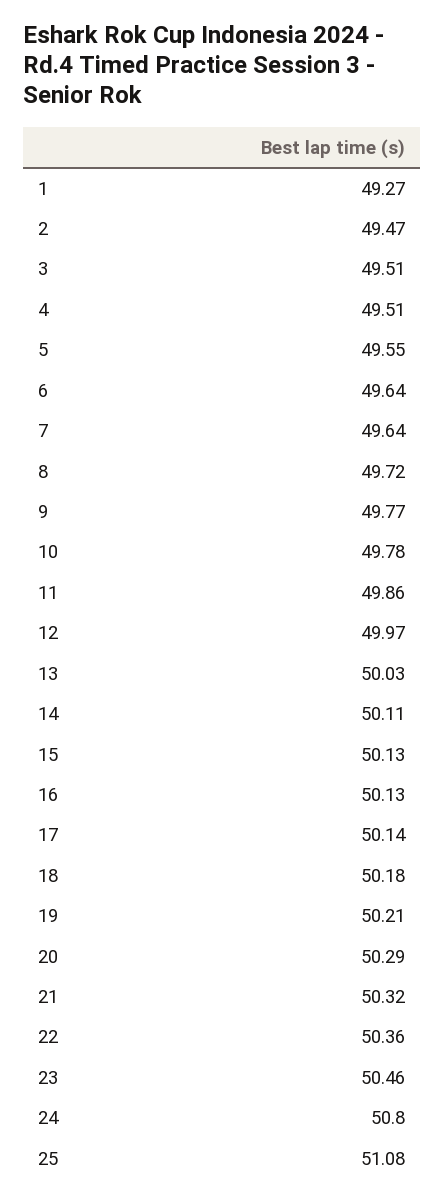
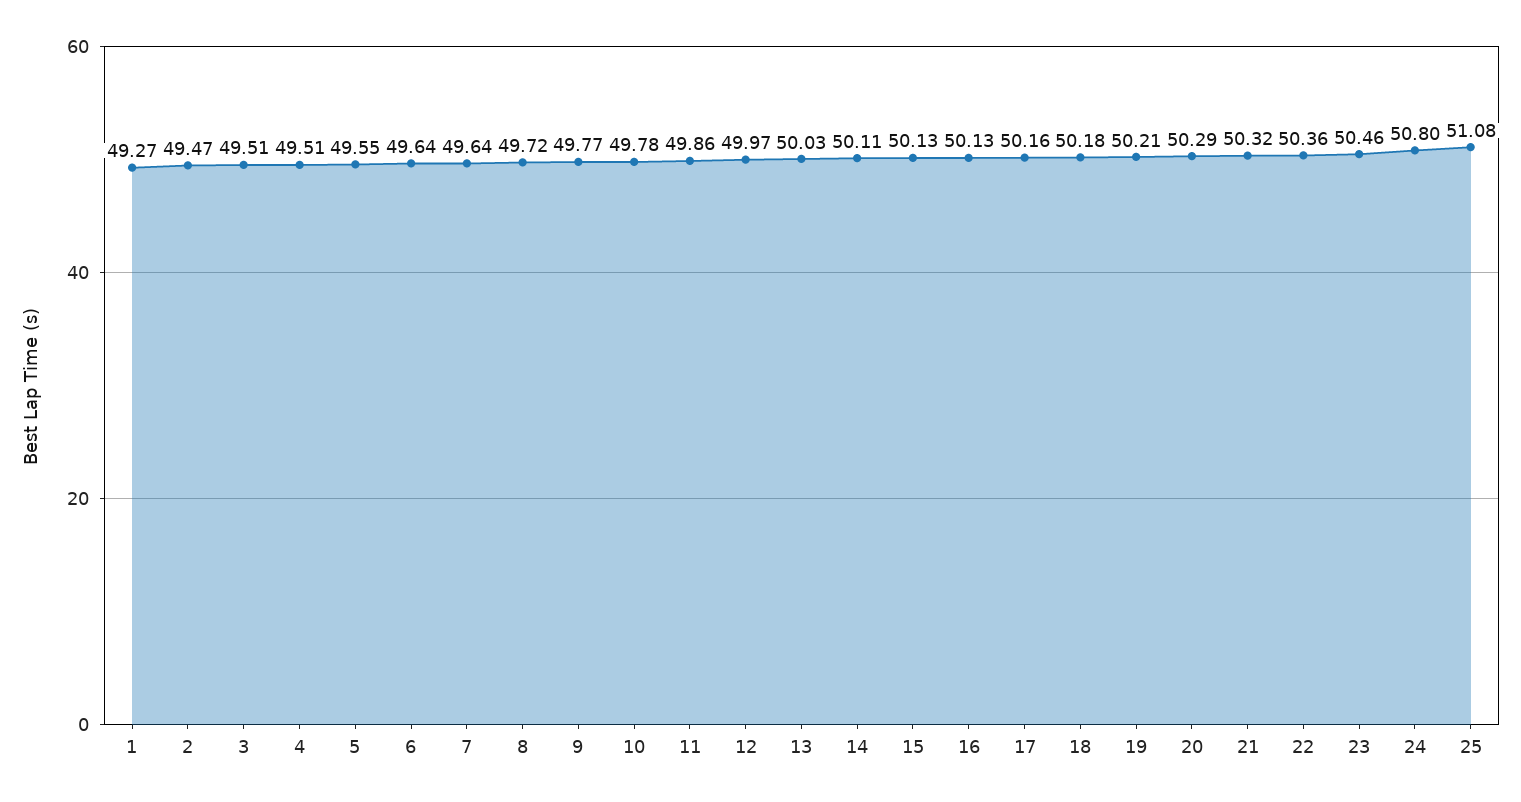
  {
    "1": 49.27,
    "2": 49.47,
    "3": 49.51,
    "4": 49.51,
    "5": 49.55,
    "6": 49.64,
    "7": 49.64,
    "8": 49.72,
    "9": 49.77,
    "10": 49.78,
    "11": 49.86,
    "12": 49.97,
    "13": 50.03,
    "14": 50.11,
    "15": 50.13,
    "16": 50.13,
-   "17": 50.14,
+   "17": 50.16,
    "18": 50.18,
    "19": 50.21,
    "20": 50.29,
    "21": 50.32,
    "22": 50.36,
    "23": 50.46,
    "24": 50.8,
    "25": 51.08
  }

